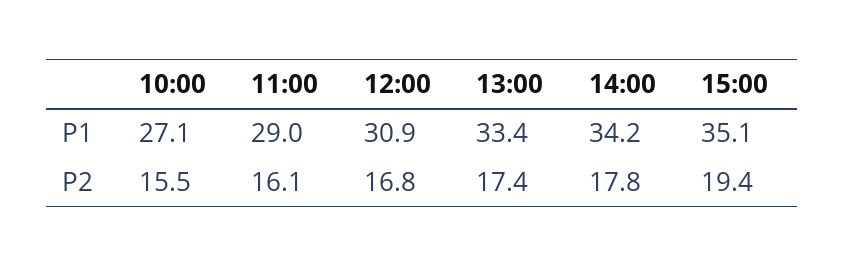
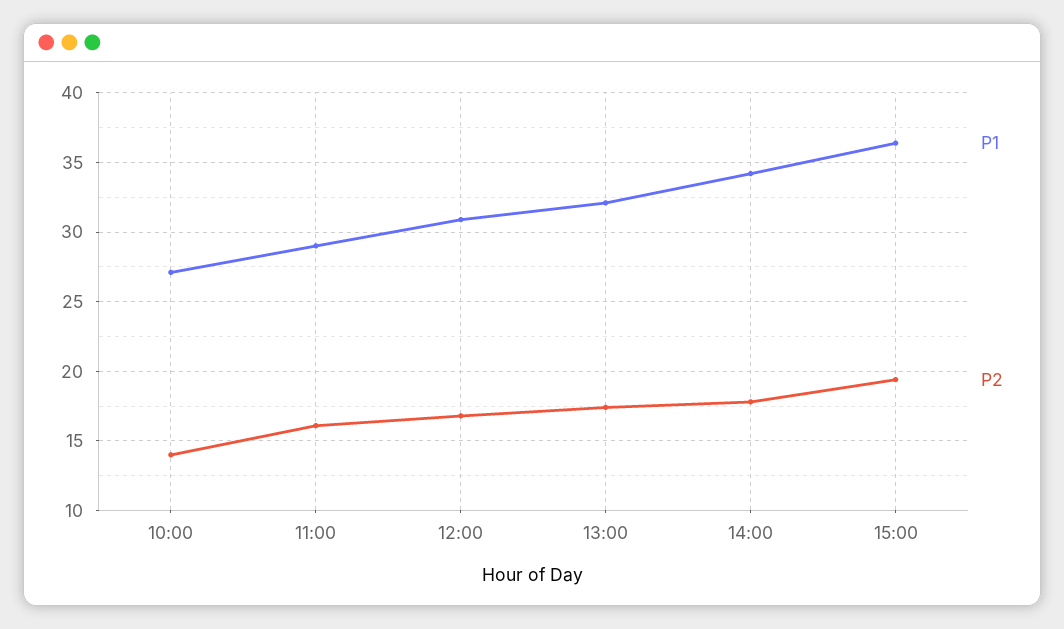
  {
    "P1": {
      "10:00": 27.1,
      "11:00": 29,
      "12:00": 30.9,
-     "13:00": 33.4,
+     "13:00": 32,
      "14:00": 34.2,
-     "15:00": 35.1
+     "15:00": 36.5
    },
    "P2": {
-     "10:00": 15.5,
+     "10:00": 14,
      "11:00": 16.1,
      "12:00": 16.8,
      "13:00": 17.4,
      "14:00": 17.8,
      "15:00": 19.4
    }
  }

